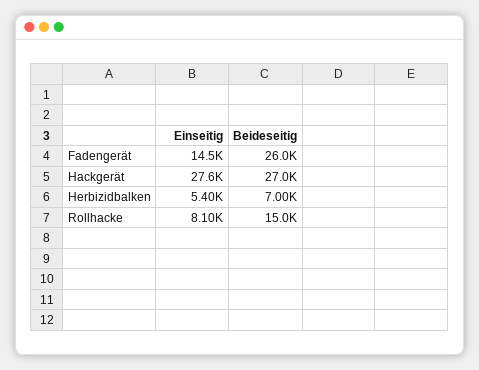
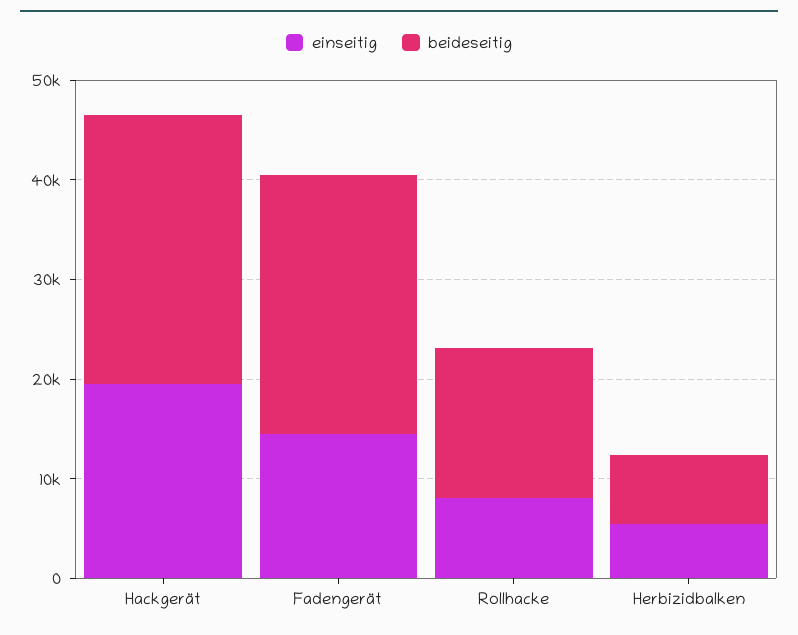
  {
    "Einseitig": {
      "Fadengerät": 14500,
-     "Hackgerät": 27600,
+     "Hackgerät": 20000,
      "Herbizidbalken": 5400,
      "Rollhacke": 8100
    },
    "Beideseitig": {
      "Fadengerät": 26000,
      "Hackgerät": 27000,
      "Herbizidbalken": 7000,
      "Rollhacke": 15000
    }
  }

